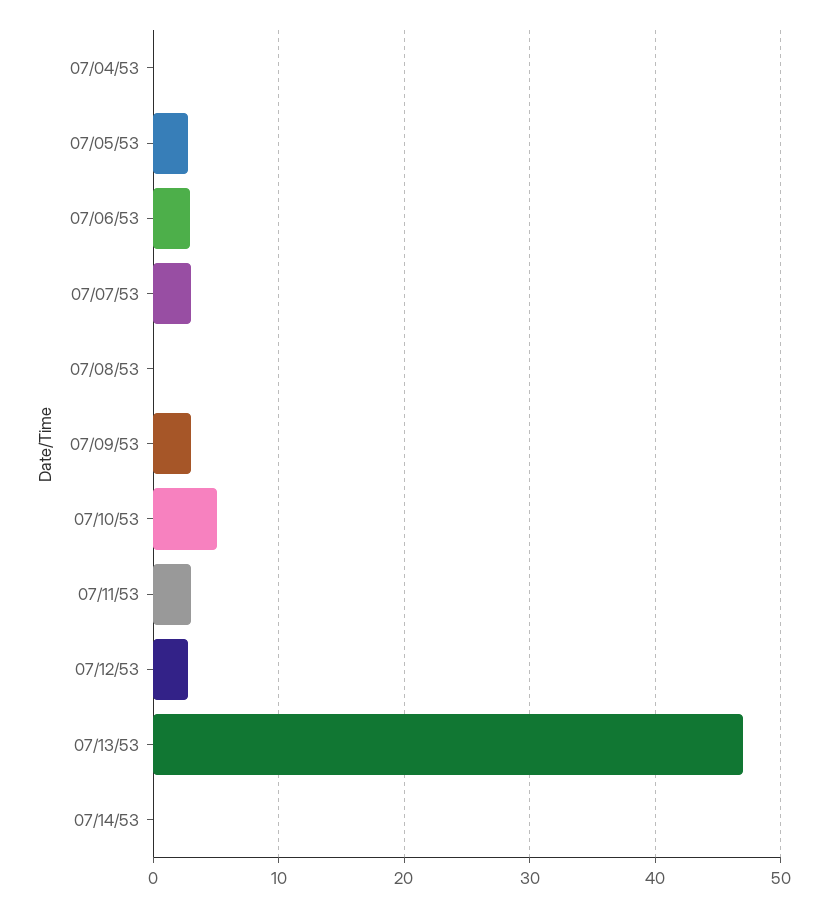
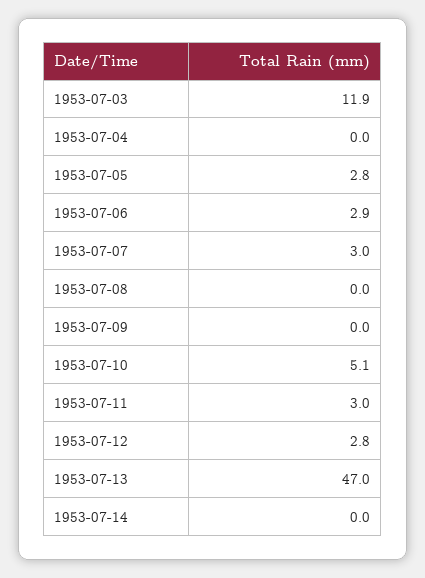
  {
    "07/04/53": 0,
    "07/05/53": 2.8,
    "07/06/53": 2.9,
    "07/07/53": 3,
    "07/08/53": 0,
-   "07/09/53": 3,
+   "07/09/53": 0,
    "07/10/53": 5.1,
    "07/11/53": 3,
    "07/12/53": 2.8,
    "07/13/53": 47,
-   "07/14/53": 0
+   "07/14/53": 0,
+   "1953-07-03": 11.9
  }

